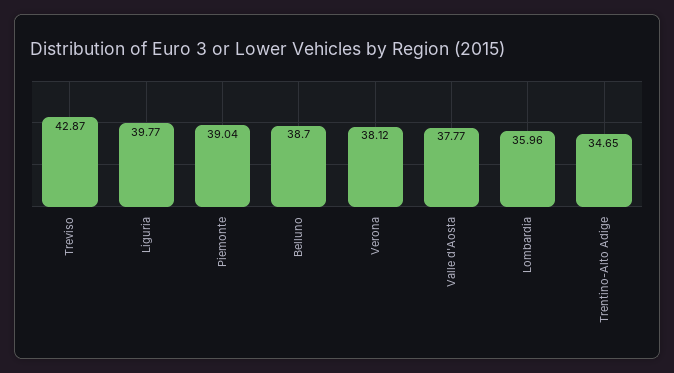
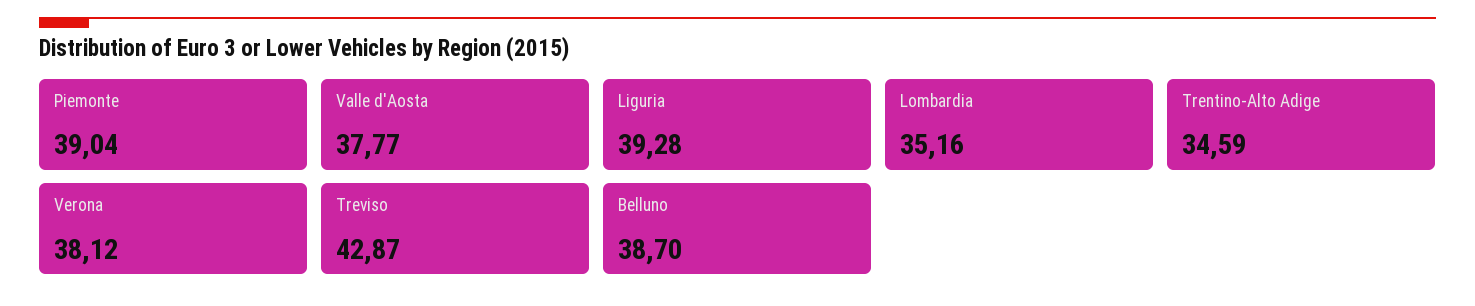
  {
    "Treviso": 42.87,
-   "Liguria": 39.77,
+   "Liguria": 39.28,
    "Piemonte": 39.04,
    "Belluno": 38.7,
    "Verona": 38.12,
    "Valle d'Aosta": 37.77,
-   "Lombardia": 35.96,
+   "Lombardia": 35.16,
-   "Trentino-Alto Adige": 34.65
+   "Trentino-Alto Adige": 34.59
  }

